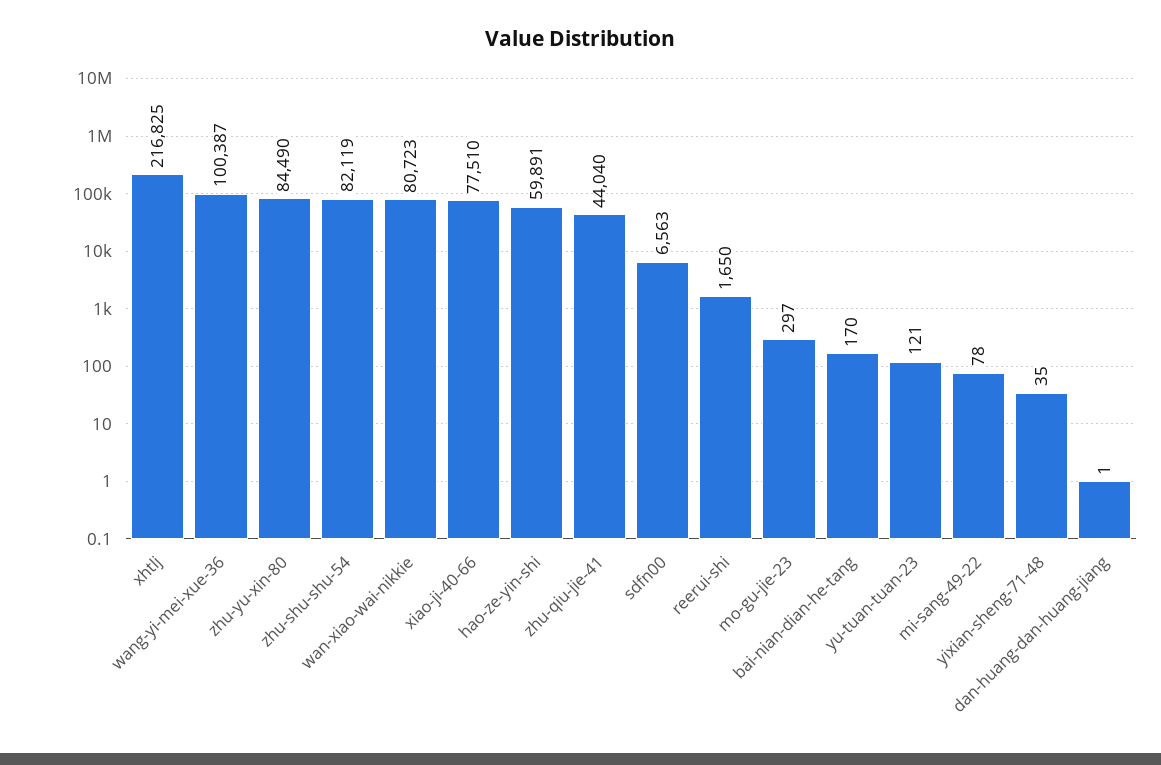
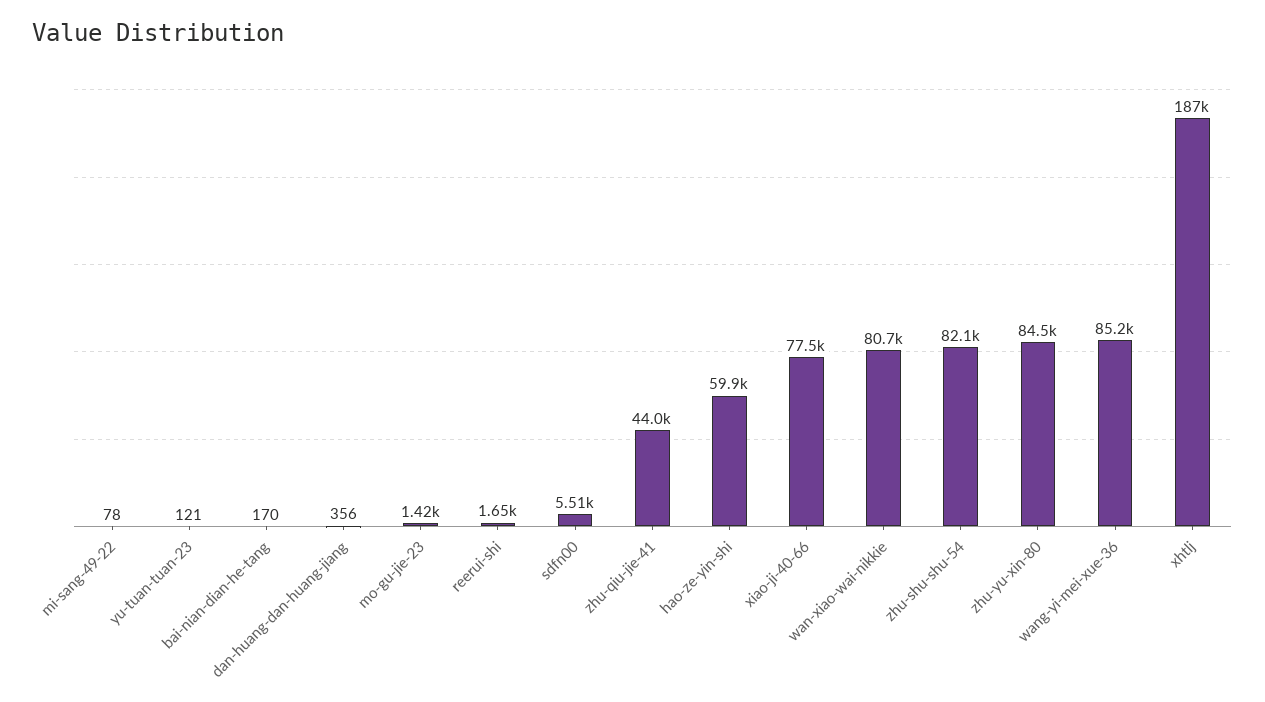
  {
-   "xhtlj": 216825,
+   "xhtlj": 187000,
-   "wang-yi-mei-xue-36": 100387,
+   "wang-yi-mei-xue-36": 85200,
    "zhu-yu-xin-80": 84490,
    "zhu-shu-shu-54": 82119,
    "wan-xiao-wai-nikkie": 80723,
    "xiao-ji-40-66": 77510,
    "hao-ze-yin-shi": 59891,
    "zhu-qiu-jie-41": 44040,
-   "sdfn00": 6563,
+   "sdfn00": 5510,
    "reerui-shi": 1650,
-   "mo-gu-jie-23": 297,
+   "mo-gu-jie-23": 1420,
    "bai-nian-dian-he-tang": 170,
    "yu-tuan-tuan-23": 121,
    "mi-sang-49-22": 78,
-   "yixian-sheng-71-48": 35,
-   "dan-huang-dan-huang-jiang": 1
+   "dan-huang-dan-huang-jiang": 356
  }

